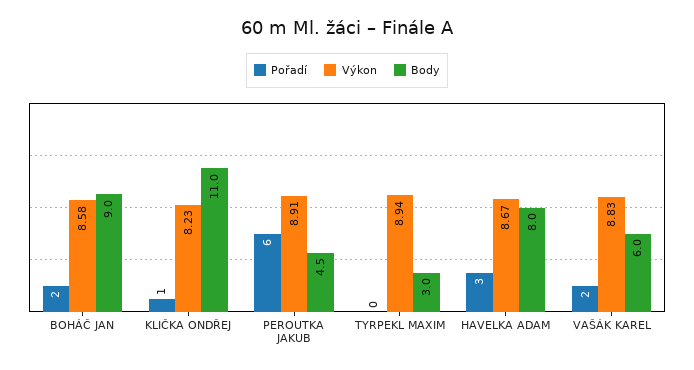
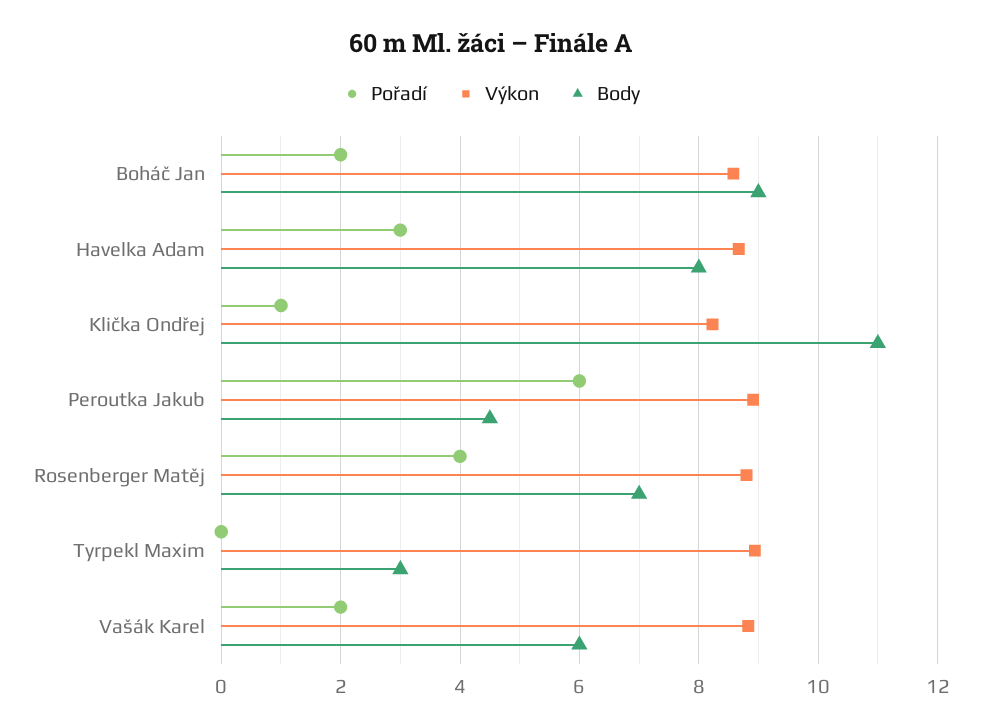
  {
    "Pořadí": {
      "BOHÁČ JAN": 2,
      "KLIČKA ONDŘEJ": 1,
      "PEROUTKA JAKUB": 6,
      "TYRPEKL MAXIM": 0,
      "HAVELKA ADAM": 3,
-     "VAŠÁK KAREL": 2
+     "VAŠÁK KAREL": 2,
+     "Rosenberger Matěj": 4
    },
    "Výkon": {
      "BOHÁČ JAN": 8.58,
      "KLIČKA ONDŘEJ": 8.23,
      "PEROUTKA JAKUB": 8.91,
      "TYRPEKL MAXIM": 8.94,
      "HAVELKA ADAM": 8.67,
-     "VAŠÁK KAREL": 8.83
+     "VAŠÁK KAREL": 8.83,
+     "Rosenberger Matěj": 8.8
    },
    "Body": {
      "BOHÁČ JAN": 9,
      "KLIČKA ONDŘEJ": 11,
      "PEROUTKA JAKUB": 4.5,
      "TYRPEKL MAXIM": 3,
      "HAVELKA ADAM": 8,
-     "VAŠÁK KAREL": 6
+     "VAŠÁK KAREL": 6,
+     "Rosenberger Matěj": 7
    }
  }

